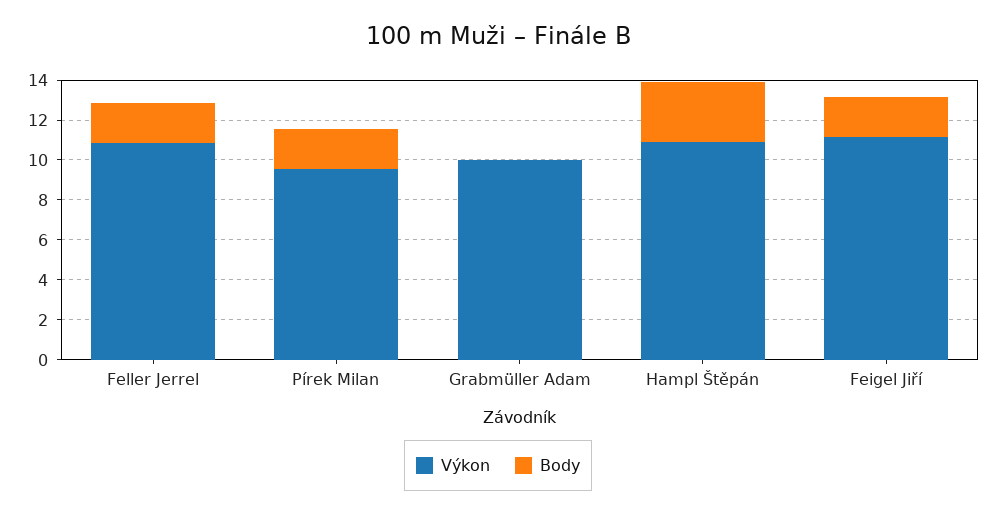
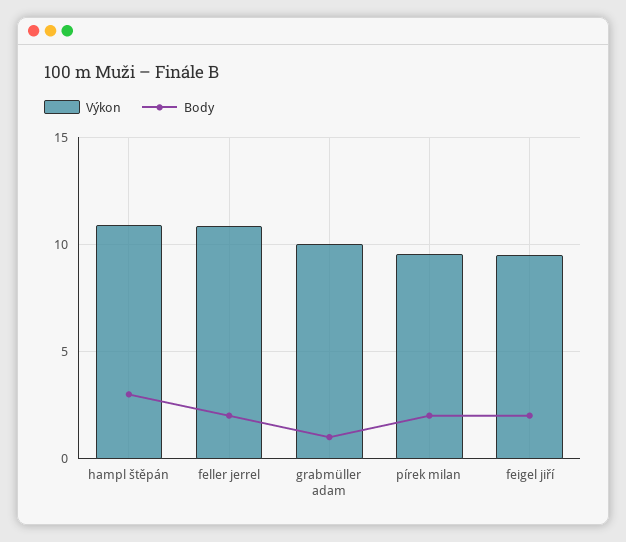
  {
    "Výkon": {
      "Feller Jerrel": 11,
      "Pírek Milan": 9.5,
      "Grabmüller Adam": 10,
      "Hampl Štěpán": 11,
-     "Feigel Jiří": 11
+     "Feigel Jiří": 9.5
    },
    "Body": {
      "Feller Jerrel": 2,
      "Pírek Milan": 2,
-     "Grabmüller Adam": 0,
+     "Grabmüller Adam": 1,
      "Hampl Štěpán": 3,
      "Feigel Jiří": 2
    }
  }

